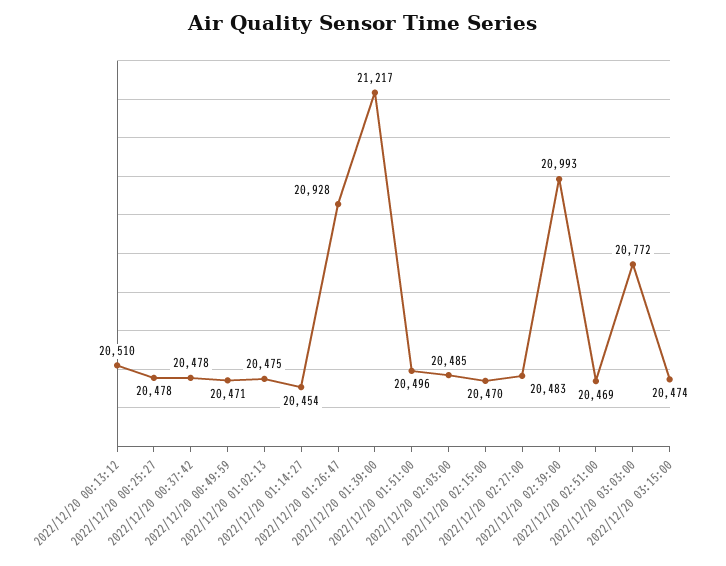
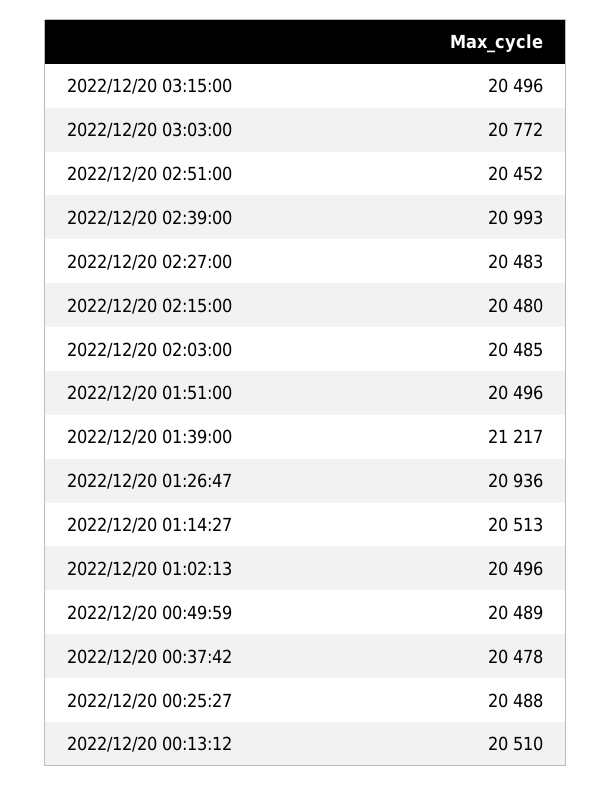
  {
    "2022/12/20 00:13:12": 20510,
-   "2022/12/20 00:25:27": 20478,
+   "2022/12/20 00:25:27": 20488,
    "2022/12/20 00:37:42": 20478,
-   "2022/12/20 00:49:59": 20471,
+   "2022/12/20 00:49:59": 20489,
-   "2022/12/20 01:02:13": 20475,
+   "2022/12/20 01:02:13": 20496,
-   "2022/12/20 01:14:27": 20454,
+   "2022/12/20 01:14:27": 20513,
-   "2022/12/20 01:26:47": 20928,
+   "2022/12/20 01:26:47": 20936,
    "2022/12/20 01:39:00": 21217,
    "2022/12/20 01:51:00": 20496,
    "2022/12/20 02:03:00": 20485,
-   "2022/12/20 02:15:00": 20470,
+   "2022/12/20 02:15:00": 20480,
    "2022/12/20 02:27:00": 20483,
    "2022/12/20 02:39:00": 20993,
-   "2022/12/20 02:51:00": 20469,
+   "2022/12/20 02:51:00": 20452,
    "2022/12/20 03:03:00": 20772,
-   "2022/12/20 03:15:00": 20474
+   "2022/12/20 03:15:00": 20496
  }

